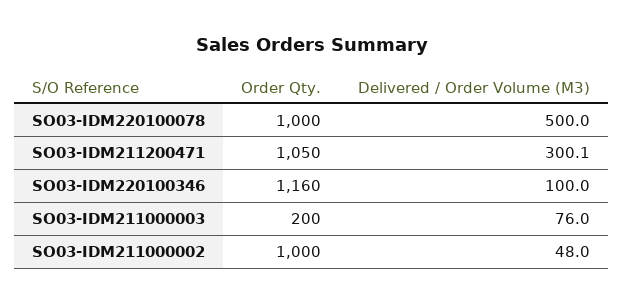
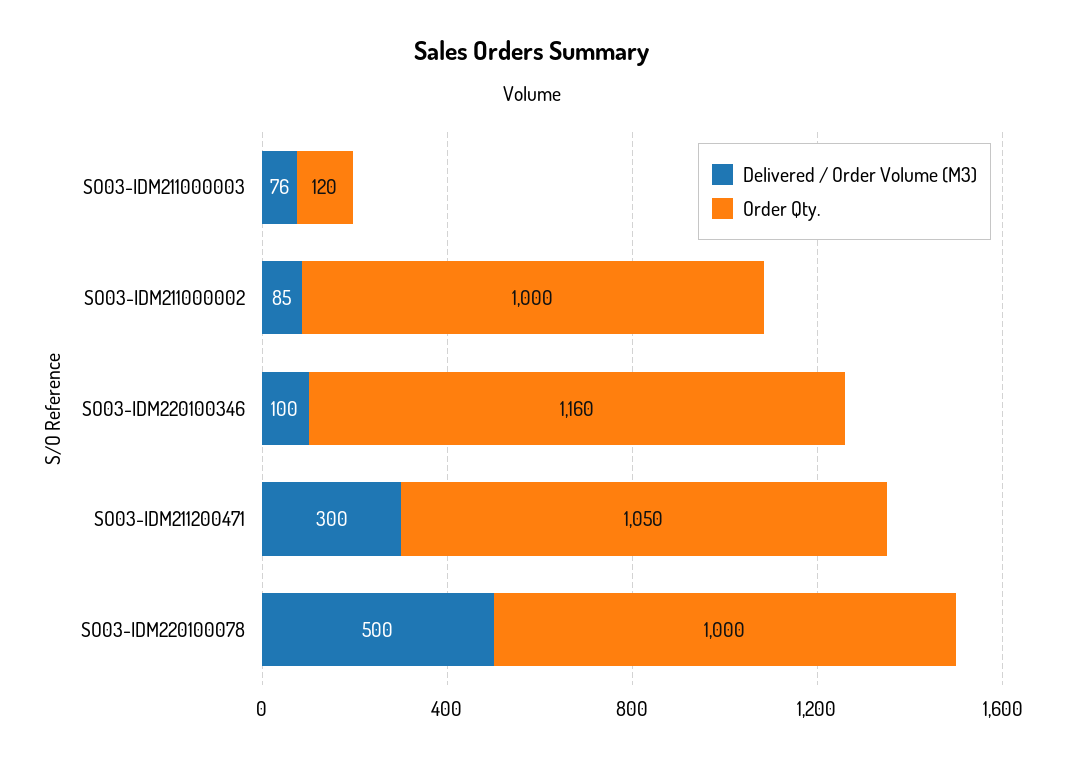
  {
    "Order Qty.": {
      "SO03-IDM220100078": 1000,
      "SO03-IDM211200471": 1050,
      "SO03-IDM220100346": 1160,
-     "SO03-IDM211000003": 200,
+     "SO03-IDM211000003": 120,
      "SO03-IDM211000002": 1000
    },
    "Delivered / Order Volume (M3)": {
      "SO03-IDM220100078": 500,
      "SO03-IDM211200471": 300.1,
      "SO03-IDM220100346": 100,
      "SO03-IDM211000003": 76,
-     "SO03-IDM211000002": 48
+     "SO03-IDM211000002": 85
    }
  }

